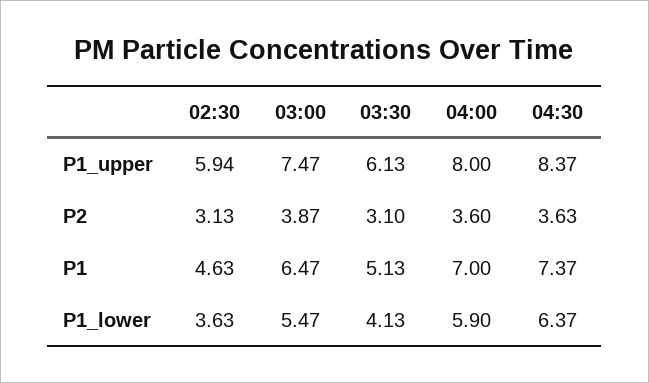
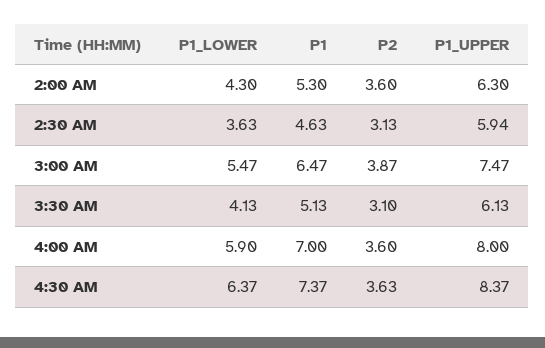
  {
    "02:30": {
      "P1_upper": 5.94,
      "P2": 3.13,
      "P1": 4.63,
      "P1_lower": 3.63
    },
    "03:00": {
      "P1_upper": 7.47,
      "P2": 3.87,
      "P1": 6.47,
      "P1_lower": 5.47
    },
    "03:30": {
      "P1_upper": 6.13,
      "P2": 3.1,
      "P1": 5.13,
      "P1_lower": 4.13
    },
    "04:00": {
      "P1_upper": 8,
      "P2": 3.6,
      "P1": 7,
      "P1_lower": 5.9
    },
    "04:30": {
      "P1_upper": 8.37,
      "P2": 3.63,
      "P1": 7.37,
      "P1_lower": 6.37
-   }
+   },
+   "2:00 AM": {
+     "P1_lower": 4.3,
+     "P1": 5.3,
+     "P2": 3.6,
+     "P1_upper": 6.3
+   }
  }

